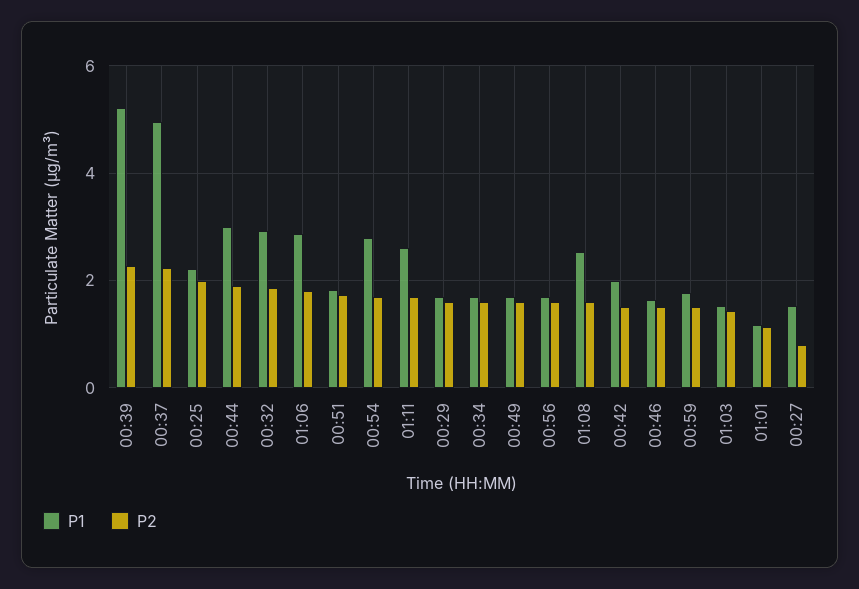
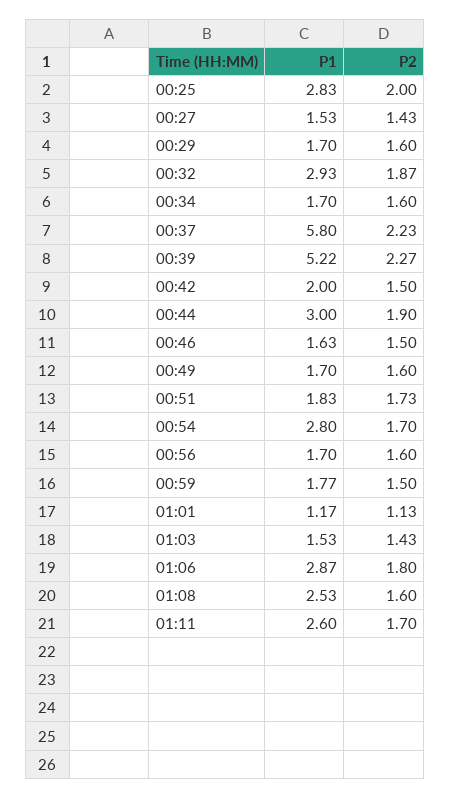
  {
    "P1": {
      "00:39": 5.22,
-     "00:37": 5,
+     "00:37": 5.8,
-     "00:25": 2.2,
+     "00:25": 2.83,
      "00:44": 3,
      "00:32": 2.93,
      "01:06": 2.87,
      "00:51": 1.83,
      "00:54": 2.8,
      "01:11": 2.6,
      "00:29": 1.7,
      "00:34": 1.7,
      "00:49": 1.7,
      "00:56": 1.7,
      "01:08": 2.53,
      "00:42": 2,
      "00:46": 1.63,
      "00:59": 1.77,
      "01:03": 1.53,
      "01:01": 1.17,
      "00:27": 1.53
    },
    "P2": {
      "00:39": 2.27,
      "00:37": 2.23,
      "00:25": 2,
      "00:44": 1.9,
      "00:32": 1.87,
      "01:06": 1.8,
      "00:51": 1.73,
      "00:54": 1.7,
      "01:11": 1.7,
      "00:29": 1.6,
      "00:34": 1.6,
      "00:49": 1.6,
      "00:56": 1.6,
      "01:08": 1.6,
      "00:42": 1.5,
      "00:46": 1.5,
      "00:59": 1.5,
      "01:03": 1.43,
      "01:01": 1.13,
-     "00:27": 0.8
+     "00:27": 1.43
    }
  }

